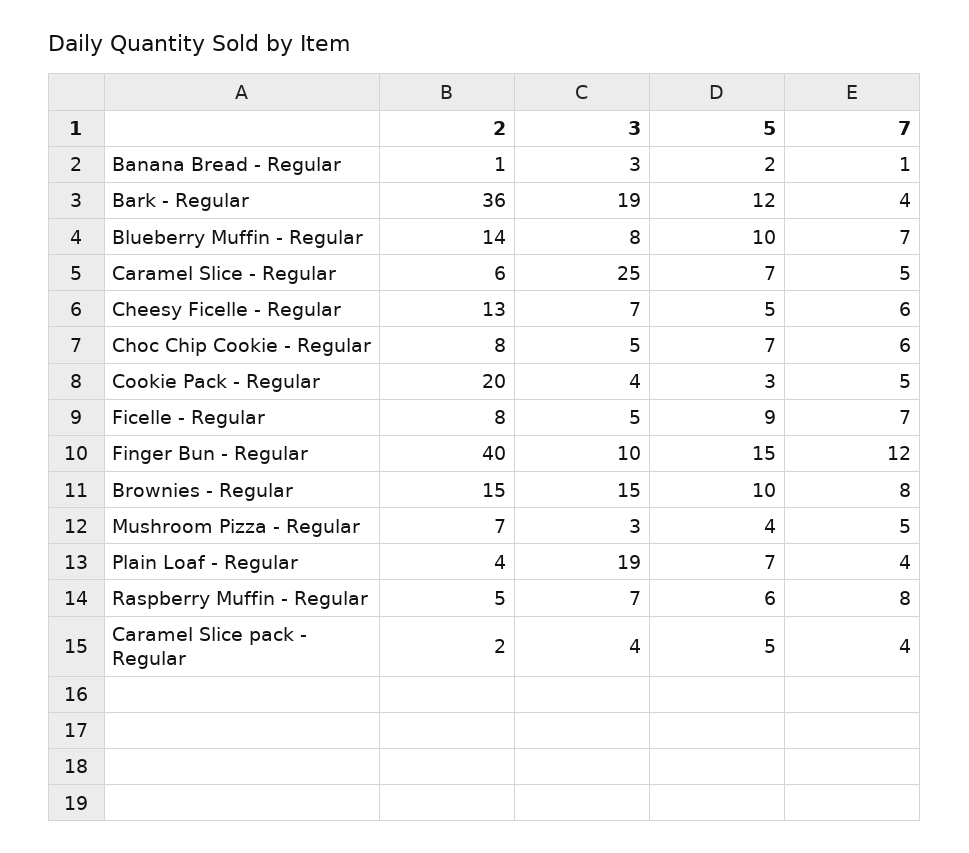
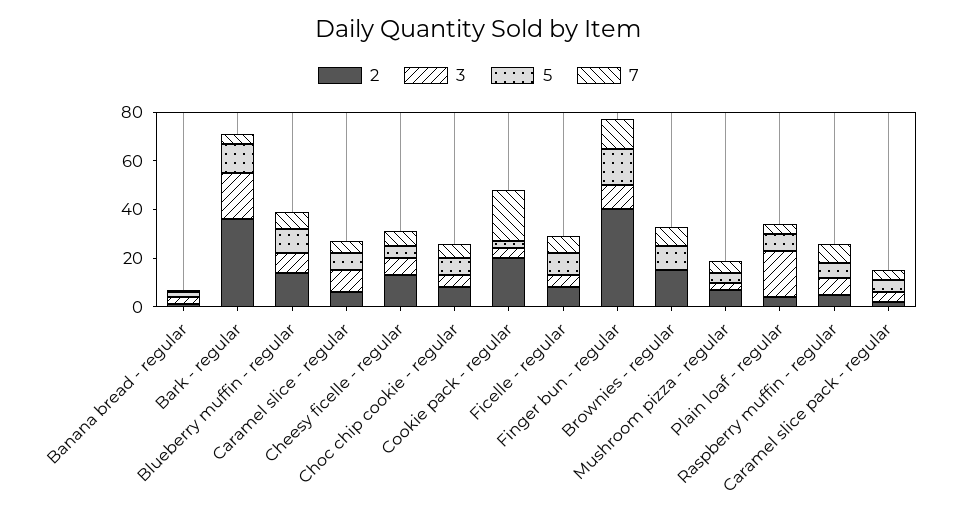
  {
    "2": {
      "Banana Bread - Regular": 1,
      "Bark - Regular": 36,
      "Blueberry Muffin - Regular": 14,
      "Caramel Slice - Regular": 6,
      "Cheesy Ficelle - Regular": 13,
      "Choc Chip Cookie - Regular": 8,
      "Cookie Pack - Regular": 20,
      "Ficelle - Regular": 8,
      "Finger Bun - Regular": 40,
      "Brownies - Regular": 15,
      "Mushroom Pizza - Regular": 7,
      "Plain Loaf - Regular": 4,
      "Raspberry Muffin - Regular": 5,
      "Caramel Slice pack - Regular": 2
    },
    "3": {
      "Banana Bread - Regular": 3,
      "Bark - Regular": 19,
      "Blueberry Muffin - Regular": 8,
-     "Caramel Slice - Regular": 25,
+     "Caramel Slice - Regular": 10,
      "Cheesy Ficelle - Regular": 7,
      "Choc Chip Cookie - Regular": 5,
      "Cookie Pack - Regular": 4,
      "Ficelle - Regular": 5,
      "Finger Bun - Regular": 10,
-     "Brownies - Regular": 15,
+     "Brownies - Regular": 0,
      "Mushroom Pizza - Regular": 3,
      "Plain Loaf - Regular": 19,
      "Raspberry Muffin - Regular": 7,
      "Caramel Slice pack - Regular": 4
    },
    "5": {
      "Banana Bread - Regular": 2,
      "Bark - Regular": 12,
      "Blueberry Muffin - Regular": 10,
      "Caramel Slice - Regular": 7,
      "Cheesy Ficelle - Regular": 5,
      "Choc Chip Cookie - Regular": 7,
      "Cookie Pack - Regular": 3,
      "Ficelle - Regular": 9,
      "Finger Bun - Regular": 15,
      "Brownies - Regular": 10,
      "Mushroom Pizza - Regular": 4,
      "Plain Loaf - Regular": 7,
      "Raspberry Muffin - Regular": 6,
      "Caramel Slice pack - Regular": 5
    },
    "7": {
      "Banana Bread - Regular": 1,
      "Bark - Regular": 4,
      "Blueberry Muffin - Regular": 7,
      "Caramel Slice - Regular": 5,
      "Cheesy Ficelle - Regular": 6,
      "Choc Chip Cookie - Regular": 6,
-     "Cookie Pack - Regular": 5,
+     "Cookie Pack - Regular": 20,
      "Ficelle - Regular": 7,
      "Finger Bun - Regular": 12,
      "Brownies - Regular": 8,
      "Mushroom Pizza - Regular": 5,
      "Plain Loaf - Regular": 4,
      "Raspberry Muffin - Regular": 8,
      "Caramel Slice pack - Regular": 4
    }
  }

